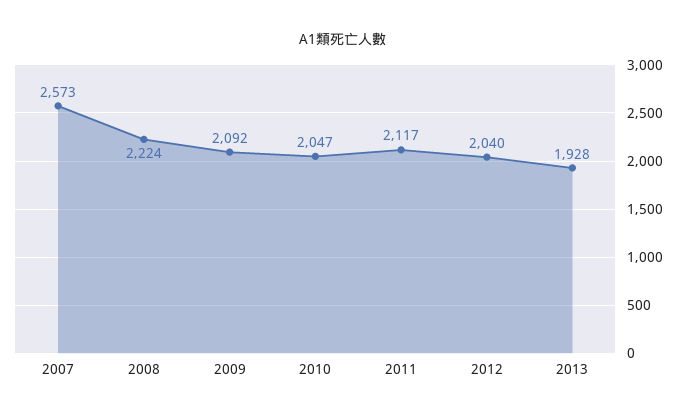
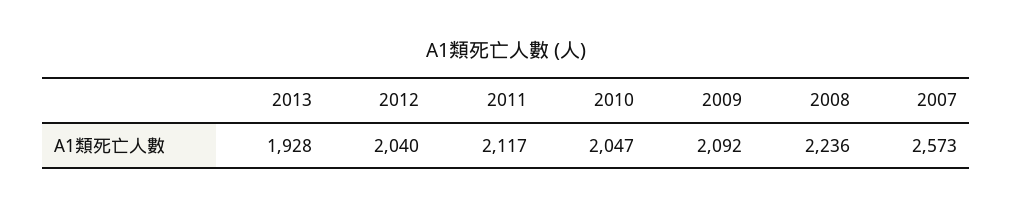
  {
    "2007": 2573,
-   "2008": 2224,
+   "2008": 2236,
    "2009": 2092,
    "2010": 2047,
    "2011": 2117,
    "2012": 2040,
    "2013": 1928
  }

